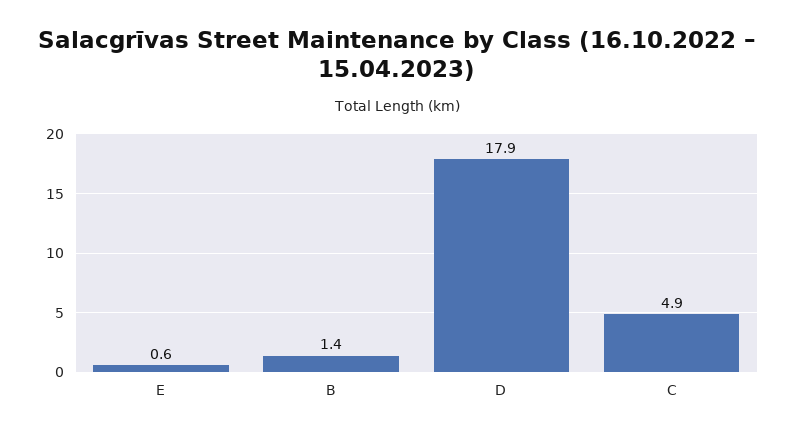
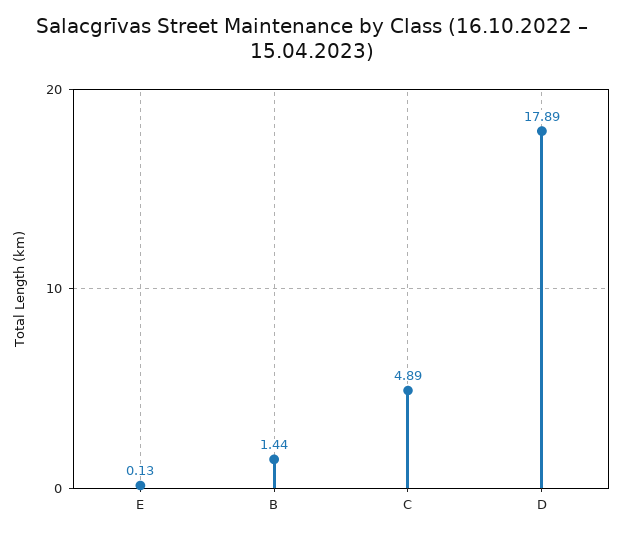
  {
-   "E": 0.6,
+   "E": 0.13,
    "B": 1.44,
    "D": 17.89,
    "C": 4.89
  }

